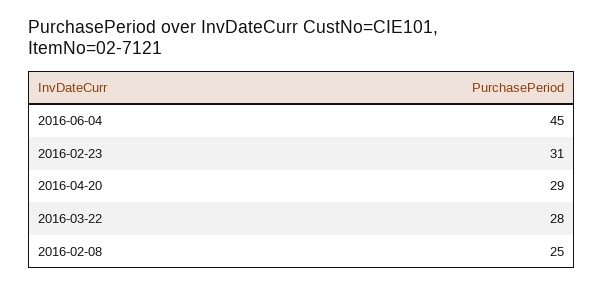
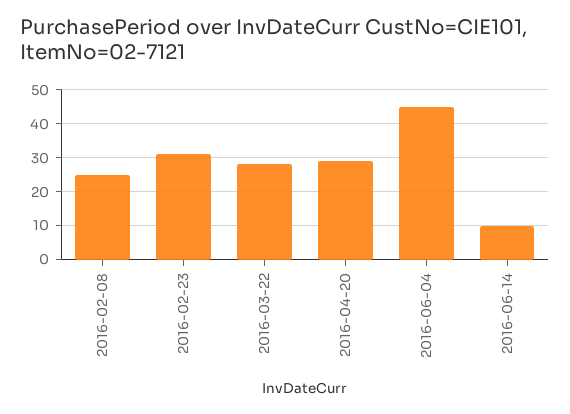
  {
    "2016-06-04": 45,
    "2016-02-23": 31,
    "2016-04-20": 29,
    "2016-03-22": 28,
-   "2016-02-08": 25
+   "2016-02-08": 25,
+   "2016-06-14": 10
  }

